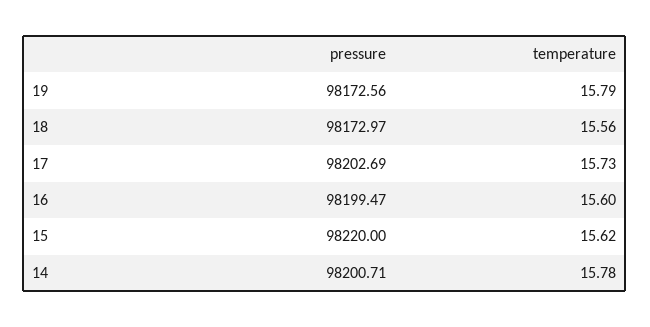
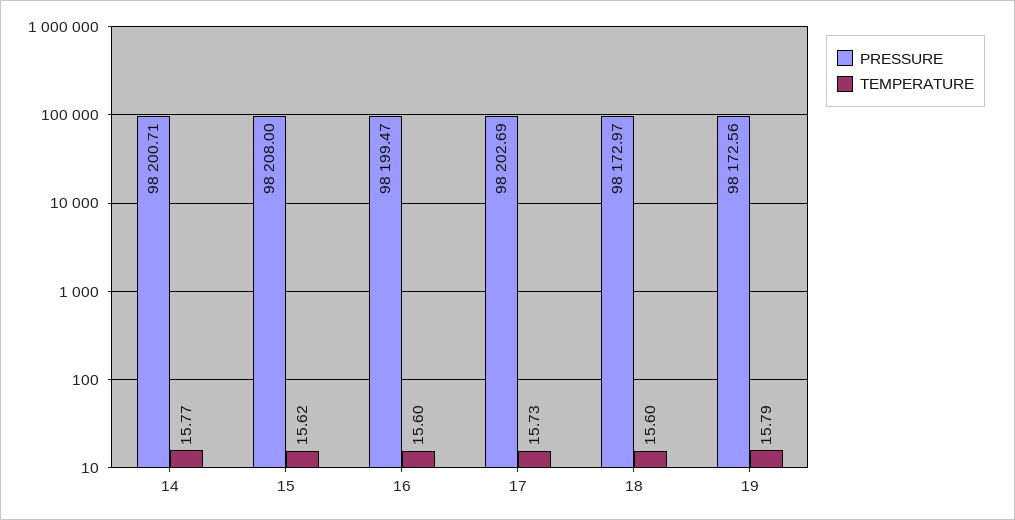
  {
    "pressure": {
      "19": 98172.56,
      "18": 98172.97,
      "17": 98202.69,
      "16": 98199.47,
-     "15": 98220,
+     "15": 98208,
      "14": 98200.71
    },
    "temperature": {
      "19": 15.79,
-     "18": 15.56,
+     "18": 15.6,
      "17": 15.73,
      "16": 15.6,
      "15": 15.62,
-     "14": 15.78
+     "14": 15.77
    }
  }

